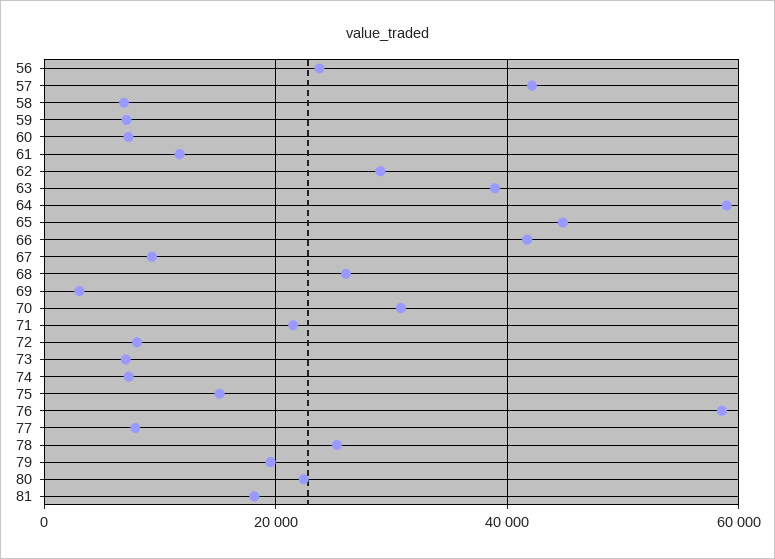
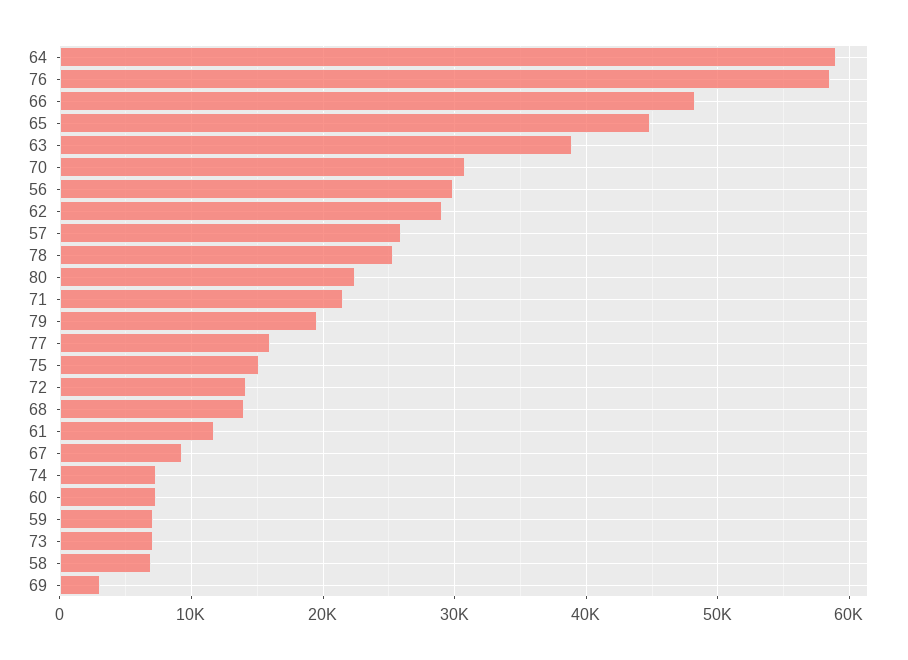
  {
-   "56": 24000,
+   "56": 30000,
-   "57": 42000,
+   "57": 26000,
    "58": 7000,
    "59": 7000,
    "60": 7000,
    "61": 12000,
    "62": 29000,
    "63": 39000,
    "64": 59000,
    "65": 45000,
-   "66": 42000,
+   "66": 48000,
    "67": 9000,
-   "68": 26000,
+   "68": 14000,
    "69": 3000,
    "70": 31000,
    "71": 22000,
-   "72": 8000,
+   "72": 14000,
    "73": 7000,
    "74": 7000,
    "75": 15000,
    "76": 59000,
-   "77": 8000,
+   "77": 16000,
    "78": 25000,
    "79": 20000,
-   "80": 22000,
+   "80": 22000
-   "81": 18000
  }

